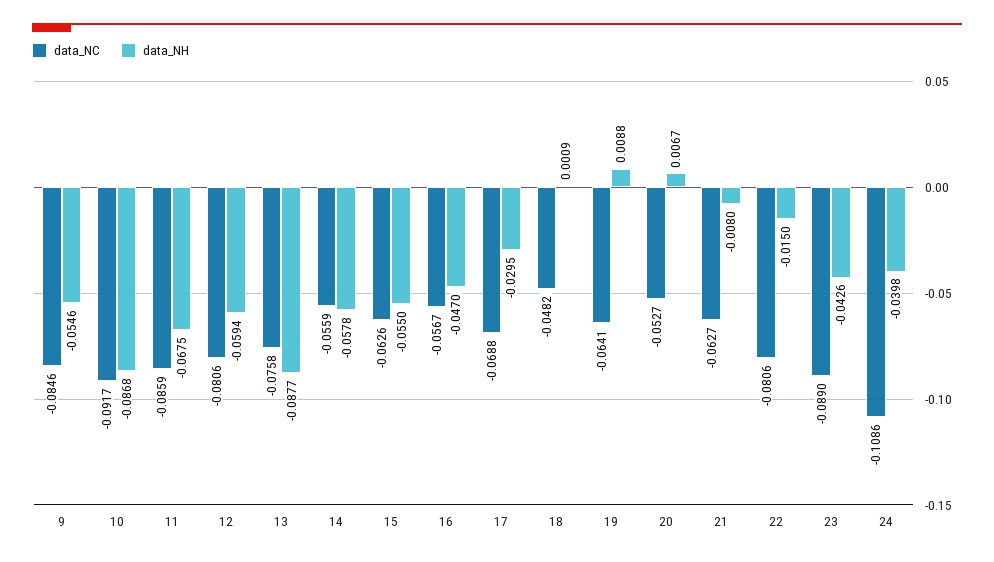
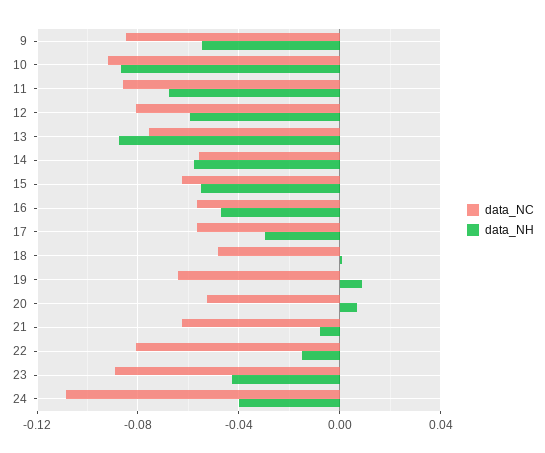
  {
    "data_NC": {
      "9": -0.0846,
      "10": -0.0917,
      "11": -0.0859,
      "12": -0.0806,
      "13": -0.0758,
      "14": -0.0559,
      "15": -0.0626,
      "16": -0.0567,
-     "17": -0.0688,
+     "17": -0.055,
      "18": -0.0482,
      "19": -0.0641,
      "20": -0.0527,
      "21": -0.0627,
      "22": -0.0806,
      "23": -0.089,
      "24": -0.1086
    },
    "data_NH": {
      "9": -0.0546,
      "10": -0.0868,
      "11": -0.0675,
      "12": -0.0594,
      "13": -0.0877,
      "14": -0.0578,
      "15": -0.055,
      "16": -0.047,
      "17": -0.0295,
      "18": 0.0009,
      "19": 0.0088,
      "20": 0.0067,
      "21": -0.008,
      "22": -0.015,
      "23": -0.0426,
      "24": -0.0398
    }
  }

